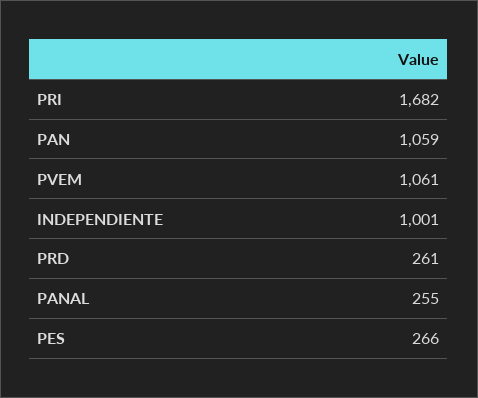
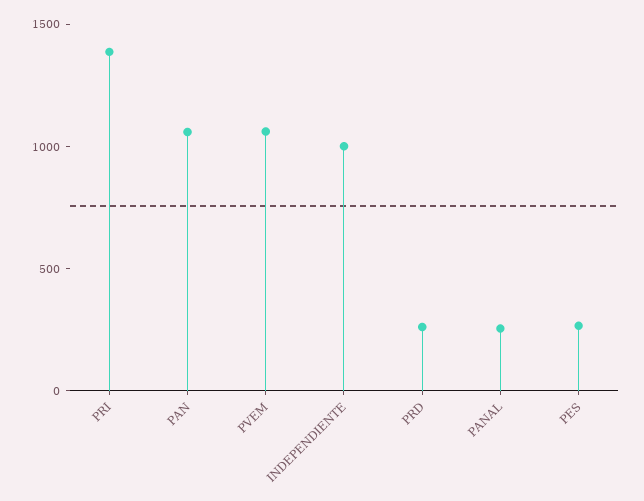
  {
-   "PRI": 1682,
+   "PRI": 1400,
    "PAN": 1059,
    "PVEM": 1061,
    "INDEPENDIENTE": 1001,
    "PRD": 261,
    "PANAL": 255,
    "PES": 266
  }

